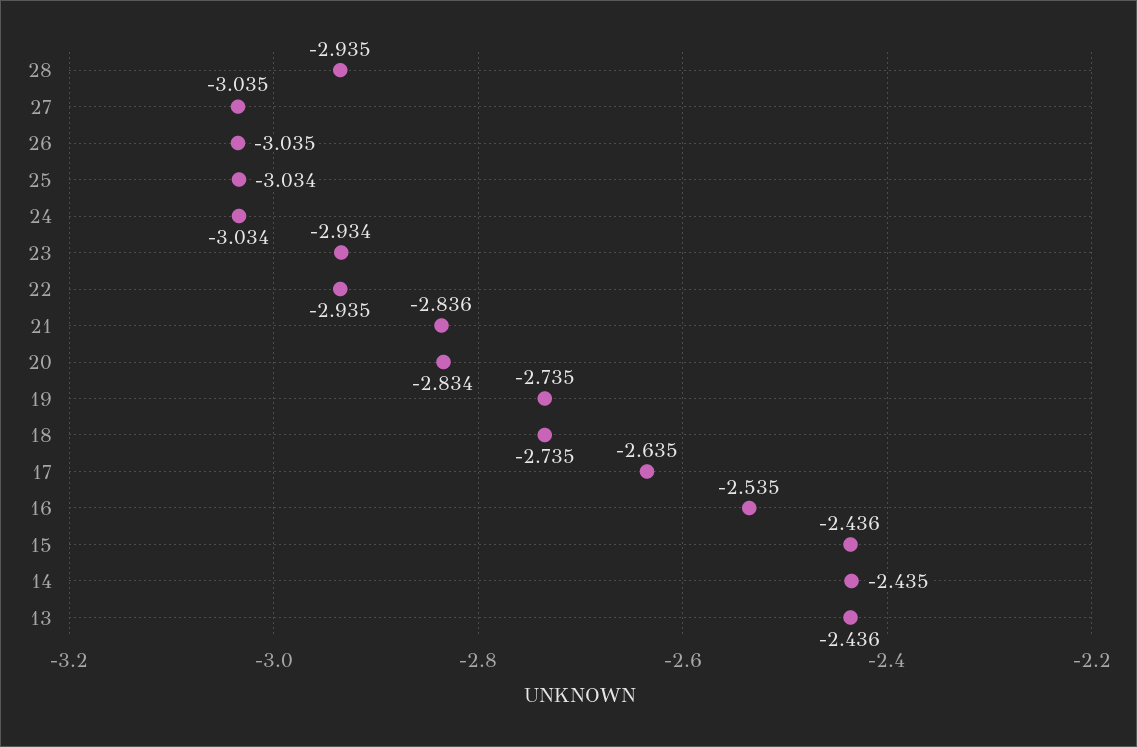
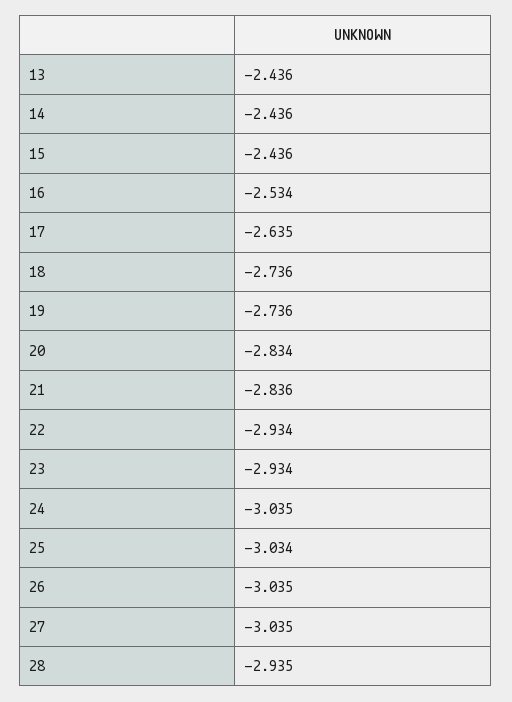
  {
    "28": -2.935,
    "27": -3.035,
    "26": -3.035,
    "25": -3.034,
-   "24": -3.034,
+   "24": -3.035,
    "23": -2.934,
-   "22": -2.935,
+   "22": -2.934,
    "21": -2.836,
    "20": -2.834,
-   "19": -2.735,
+   "19": -2.736,
-   "18": -2.735,
+   "18": -2.736,
    "17": -2.635,
-   "16": -2.535,
+   "16": -2.534,
    "15": -2.436,
-   "14": -2.435,
+   "14": -2.436,
    "13": -2.436
  }

